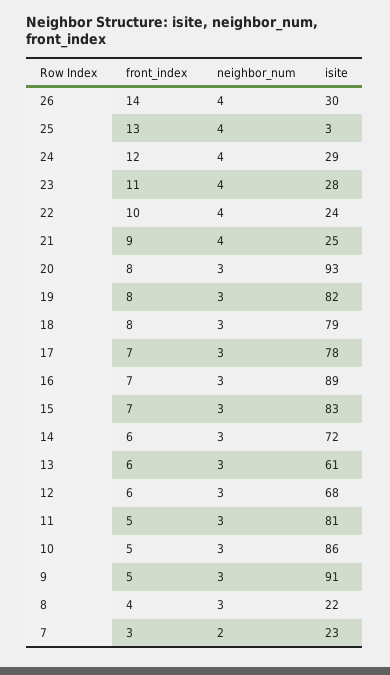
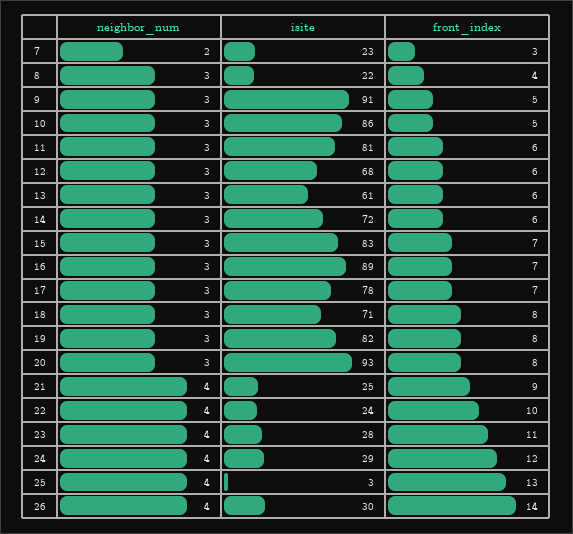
  {
    "front_index": {
      "26": 14,
      "25": 13,
      "24": 12,
      "23": 11,
      "22": 10,
      "21": 9,
      "20": 8,
      "19": 8,
      "18": 8,
      "17": 7,
      "16": 7,
      "15": 7,
      "14": 6,
      "13": 6,
      "12": 6,
-     "11": 5,
+     "11": 6,
      "10": 5,
      "9": 5,
      "8": 4,
      "7": 3
    },
    "neighbor_num": {
      "26": 4,
      "25": 4,
      "24": 4,
      "23": 4,
      "22": 4,
      "21": 4,
      "20": 3,
      "19": 3,
      "18": 3,
      "17": 3,
      "16": 3,
      "15": 3,
      "14": 3,
      "13": 3,
      "12": 3,
      "11": 3,
      "10": 3,
      "9": 3,
      "8": 3,
      "7": 2
    },
    "isite": {
      "26": 30,
      "25": 3,
      "24": 29,
      "23": 28,
      "22": 24,
      "21": 25,
      "20": 93,
      "19": 82,
-     "18": 79,
+     "18": 71,
      "17": 78,
      "16": 89,
      "15": 83,
      "14": 72,
      "13": 61,
      "12": 68,
      "11": 81,
      "10": 86,
      "9": 91,
      "8": 22,
      "7": 23
    }
  }

